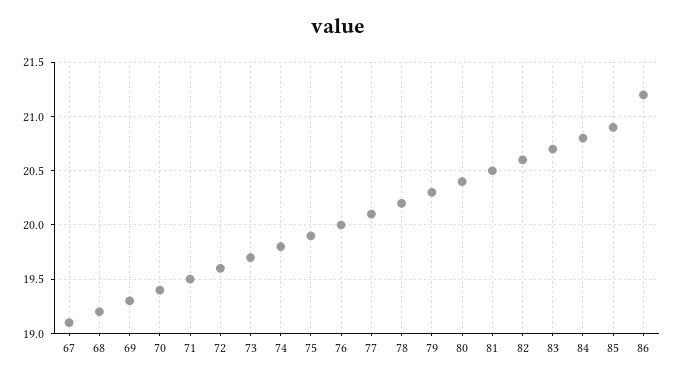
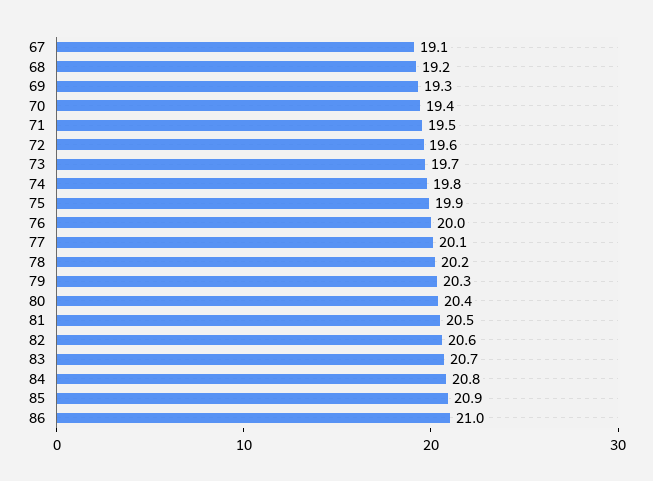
  {
    "67": 19.1,
    "68": 19.2,
    "69": 19.3,
    "70": 19.4,
    "71": 19.5,
    "72": 19.6,
    "73": 19.7,
    "74": 19.8,
    "75": 19.9,
    "76": 20,
    "77": 20.1,
    "78": 20.2,
    "79": 20.3,
    "80": 20.4,
    "81": 20.5,
    "82": 20.6,
    "83": 20.7,
    "84": 20.8,
    "85": 20.9,
-   "86": 21.2
+   "86": 21
  }

